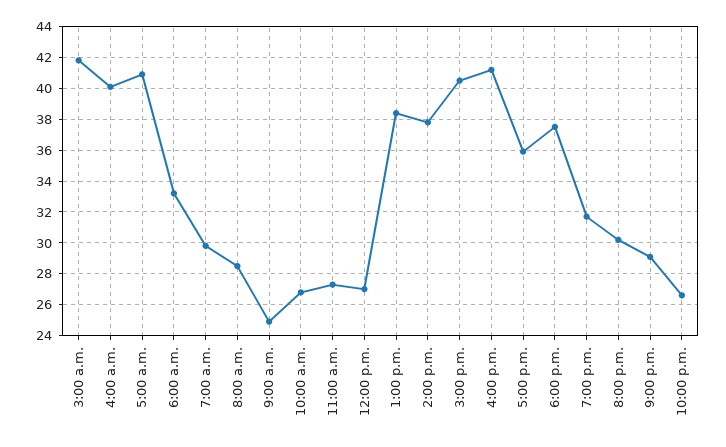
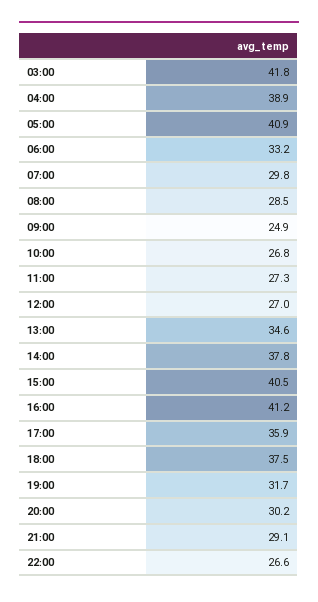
  {
    "3:00 a.m.": 41.8,
-   "4:00 a.m.": 40,
+   "4:00 a.m.": 38.9,
    "5:00 a.m.": 40.9,
    "6:00 a.m.": 33.2,
    "7:00 a.m.": 29.8,
    "8:00 a.m.": 28.5,
    "9:00 a.m.": 24.9,
    "10:00 a.m.": 26.8,
    "11:00 a.m.": 27.3,
    "12:00 p.m.": 27,
-   "1:00 p.m.": 38.5,
+   "1:00 p.m.": 34.6,
    "2:00 p.m.": 37.8,
    "3:00 p.m.": 40.5,
    "4:00 p.m.": 41.2,
    "5:00 p.m.": 35.9,
    "6:00 p.m.": 37.5,
    "7:00 p.m.": 31.7,
    "8:00 p.m.": 30.2,
    "9:00 p.m.": 29.1,
    "10:00 p.m.": 26.6
  }

